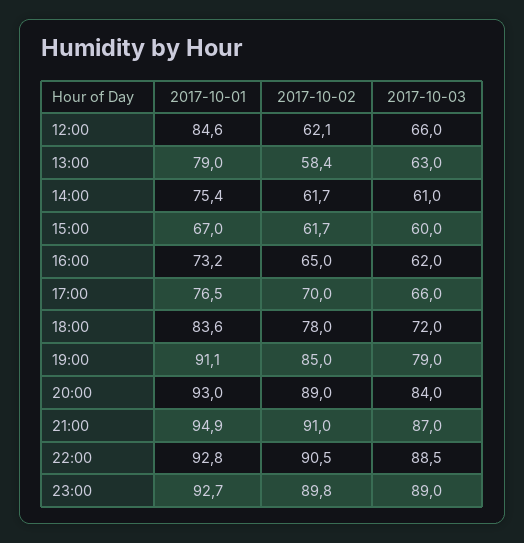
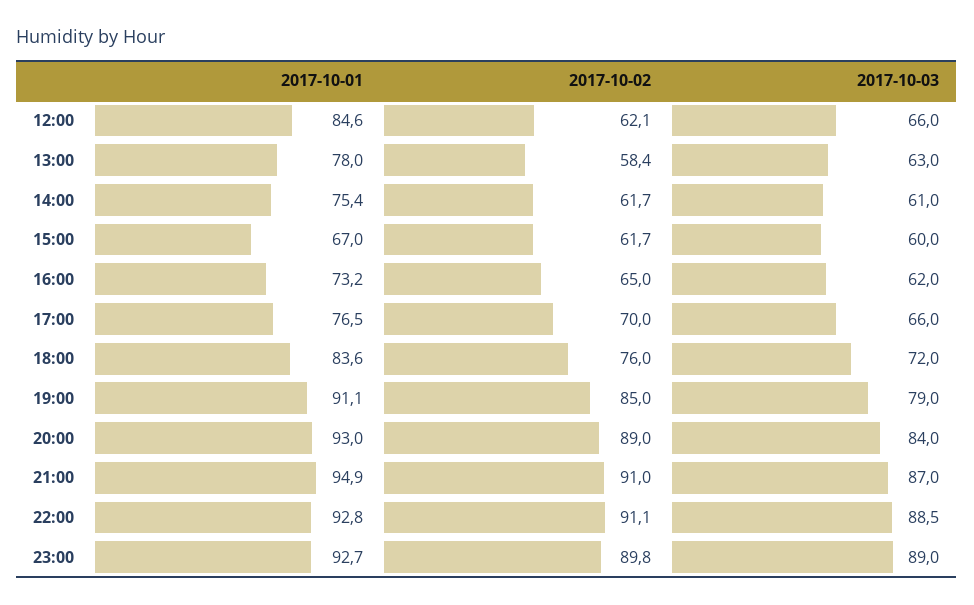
  {
    "2017-10-01": {
      "12:00": 84.6,
-     "13:00": 79,
+     "13:00": 78,
      "14:00": 75.4,
      "15:00": 67,
      "16:00": 73.2,
      "17:00": 76.5,
      "18:00": 83.6,
      "19:00": 91.1,
      "20:00": 93,
      "21:00": 94.9,
      "22:00": 92.8,
      "23:00": 92.7
    },
    "2017-10-02": {
      "12:00": 62.1,
      "13:00": 58.4,
      "14:00": 61.7,
      "15:00": 61.7,
      "16:00": 65,
      "17:00": 70,
-     "18:00": 78,
+     "18:00": 76,
      "19:00": 85,
      "20:00": 89,
      "21:00": 91,
-     "22:00": 90.5,
+     "22:00": 91.1,
      "23:00": 89.8
    },
    "2017-10-03": {
      "12:00": 66,
      "13:00": 63,
      "14:00": 61,
      "15:00": 60,
      "16:00": 62,
      "17:00": 66,
      "18:00": 72,
      "19:00": 79,
      "20:00": 84,
      "21:00": 87,
      "22:00": 88.5,
      "23:00": 89
    }
  }

